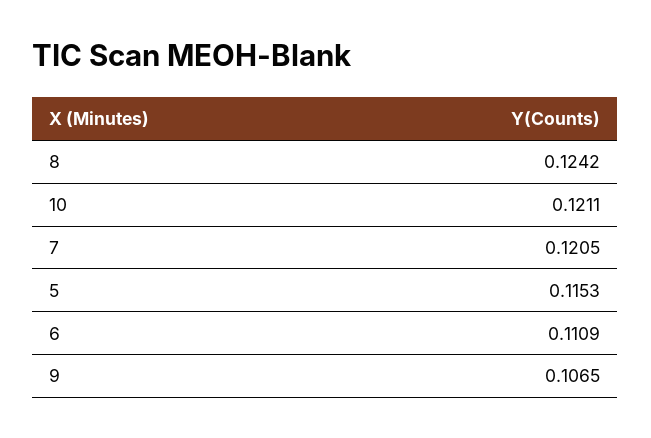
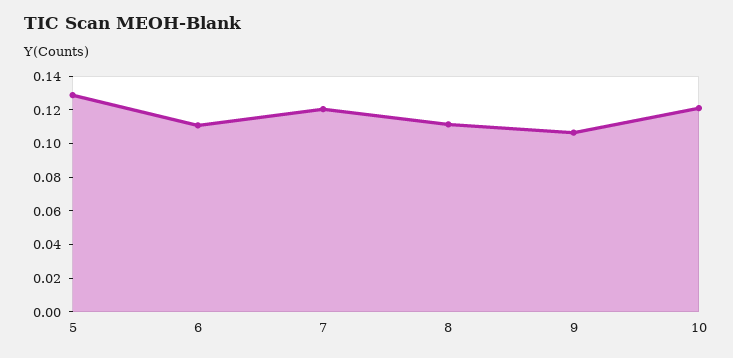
  {
-   "8": 0.1242,
+   "8": 0.11,
    "10": 0.1211,
    "7": 0.1205,
-   "5": 0.1153,
+   "5": 0.13,
    "6": 0.1109,
    "9": 0.1065
  }

